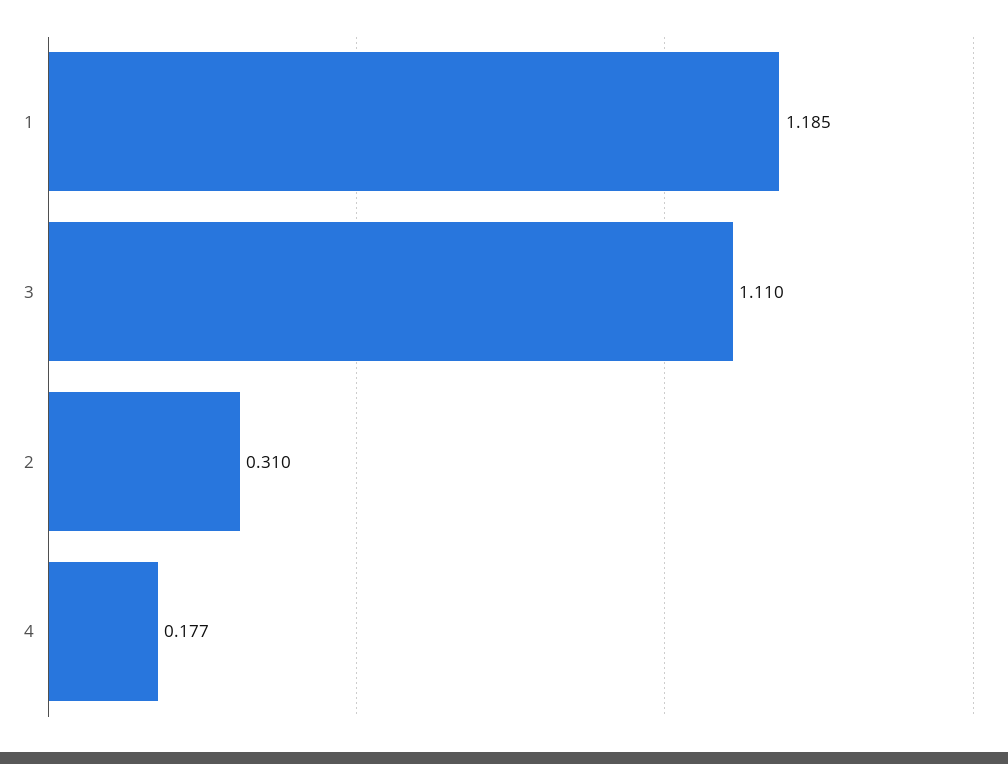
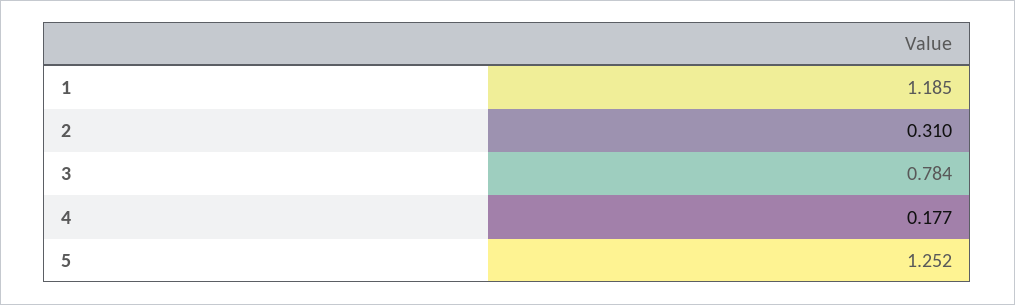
  {
    "1": 1.185,
-   "3": 1.11,
+   "3": 0.784,
    "2": 0.31,
-   "4": 0.177
+   "4": 0.177,
+   "5": 1.252
  }

